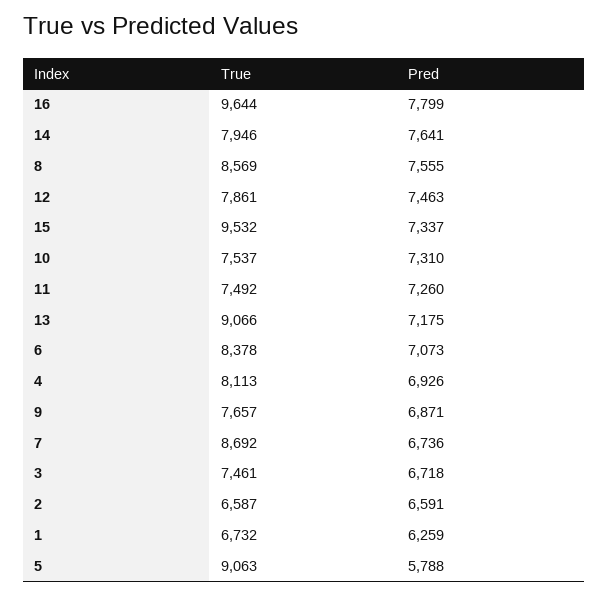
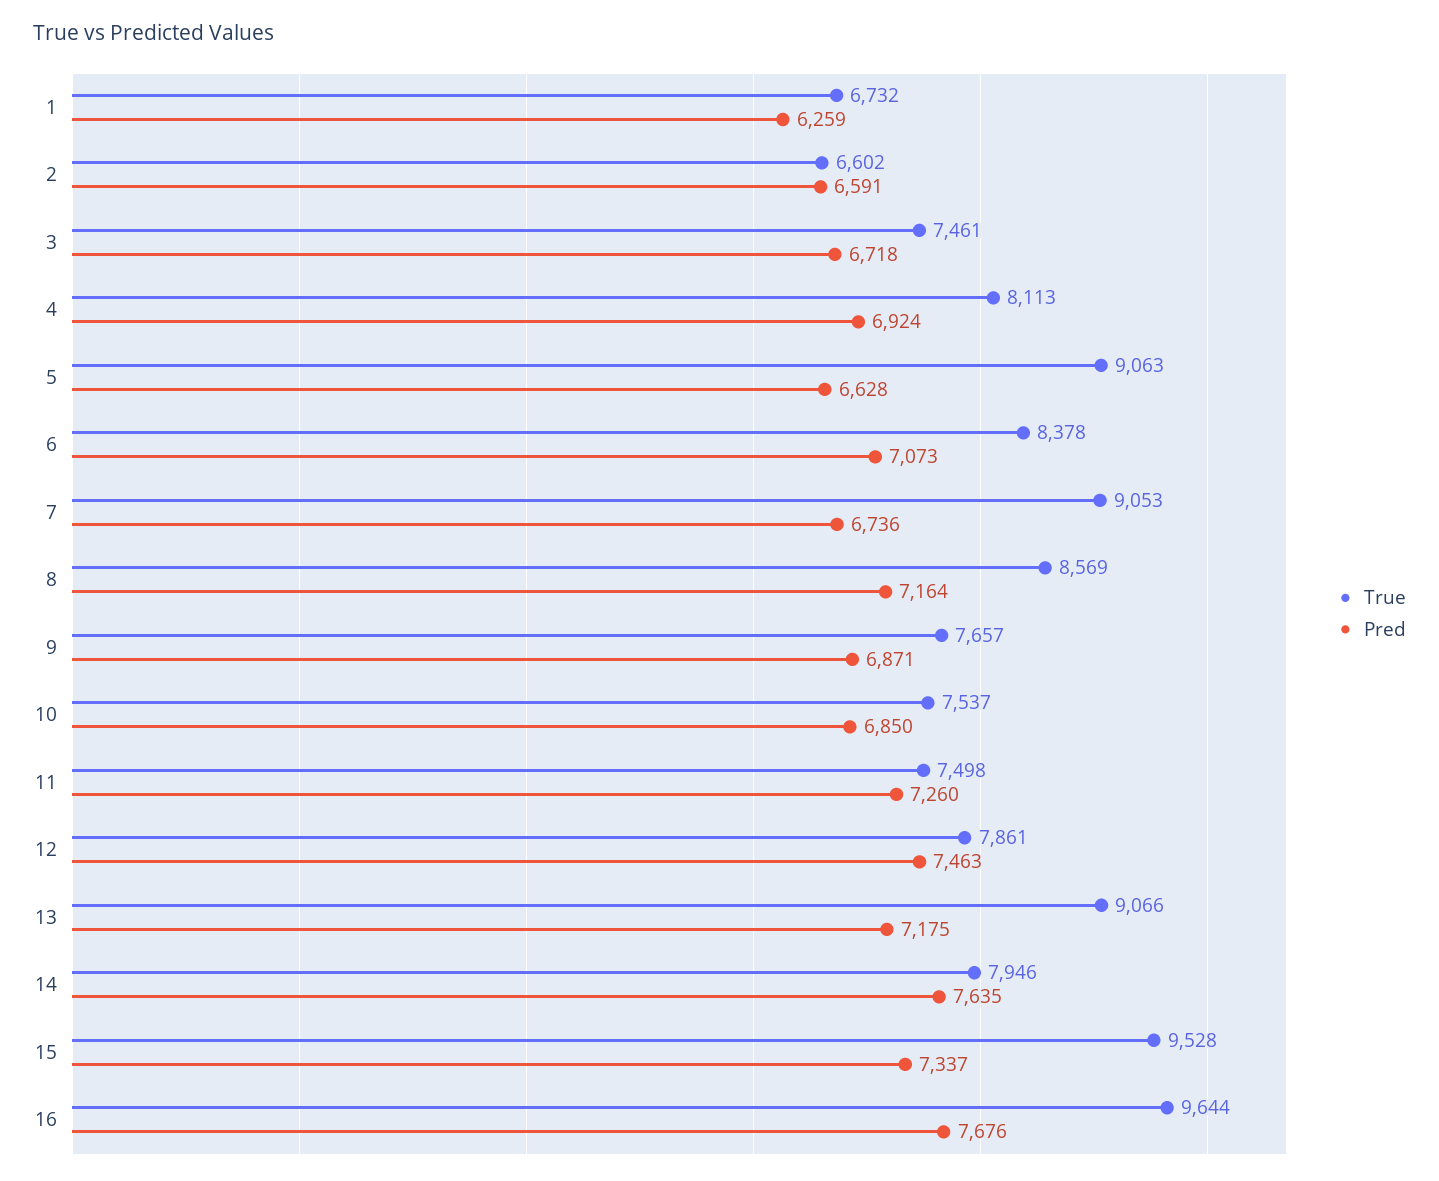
  {
    "True": {
      "16": 9644,
      "14": 7946,
      "8": 8569,
      "12": 7861,
-     "15": 9532,
+     "15": 9528,
      "10": 7537,
-     "11": 7492,
+     "11": 7498,
      "13": 9066,
      "6": 8378,
      "4": 8113,
      "9": 7657,
-     "7": 8692,
+     "7": 9053,
      "3": 7461,
-     "2": 6587,
+     "2": 6602,
      "1": 6732,
      "5": 9063
    },
    "Pred": {
-     "16": 7799,
+     "16": 7676,
-     "14": 7641,
+     "14": 7635,
-     "8": 7555,
+     "8": 7164,
      "12": 7463,
      "15": 7337,
-     "10": 7310,
+     "10": 6850,
      "11": 7260,
      "13": 7175,
      "6": 7073,
-     "4": 6926,
+     "4": 6924,
      "9": 6871,
      "7": 6736,
      "3": 6718,
      "2": 6591,
      "1": 6259,
-     "5": 5788
+     "5": 6628
    }
  }

